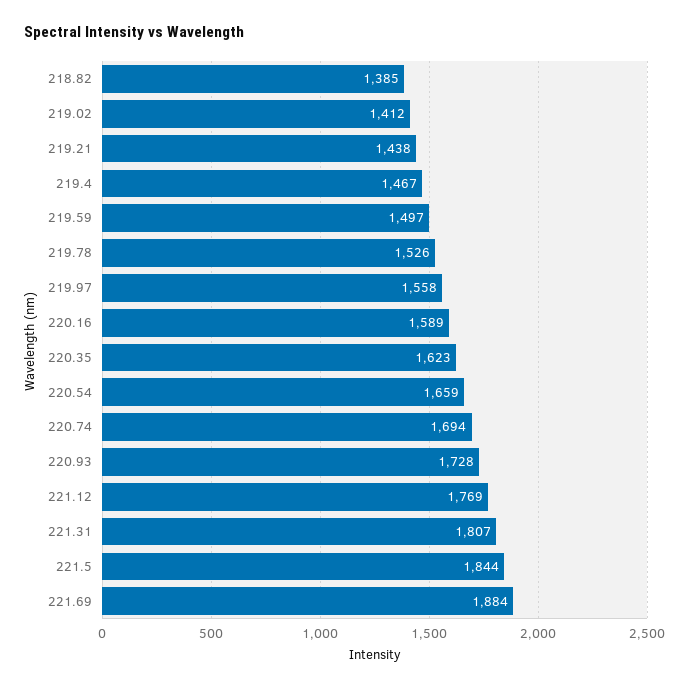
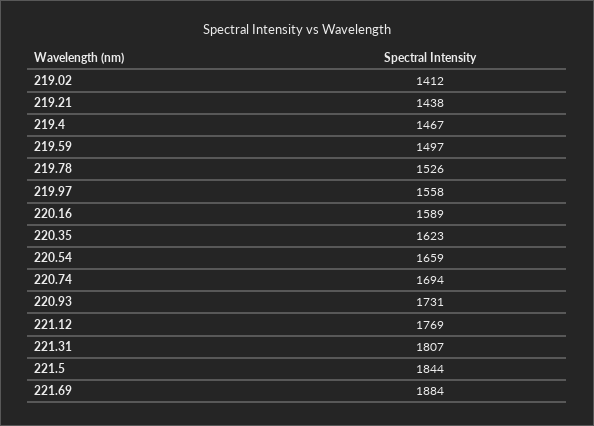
  {
-   "218.82": 1385,
    "219.02": 1412,
    "219.21": 1438,
    "219.4": 1467,
    "219.59": 1497,
    "219.78": 1526,
    "219.97": 1558,
    "220.16": 1589,
    "220.35": 1623,
    "220.54": 1659,
    "220.74": 1694,
-   "220.93": 1728,
+   "220.93": 1731,
    "221.12": 1769,
    "221.31": 1807,
    "221.5": 1844,
    "221.69": 1884
  }

